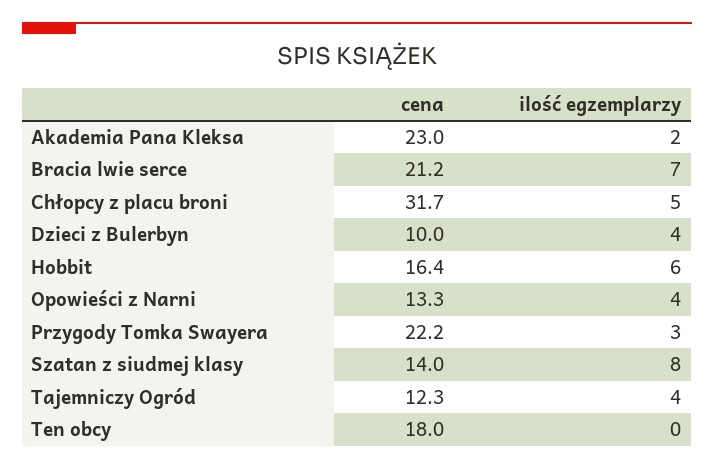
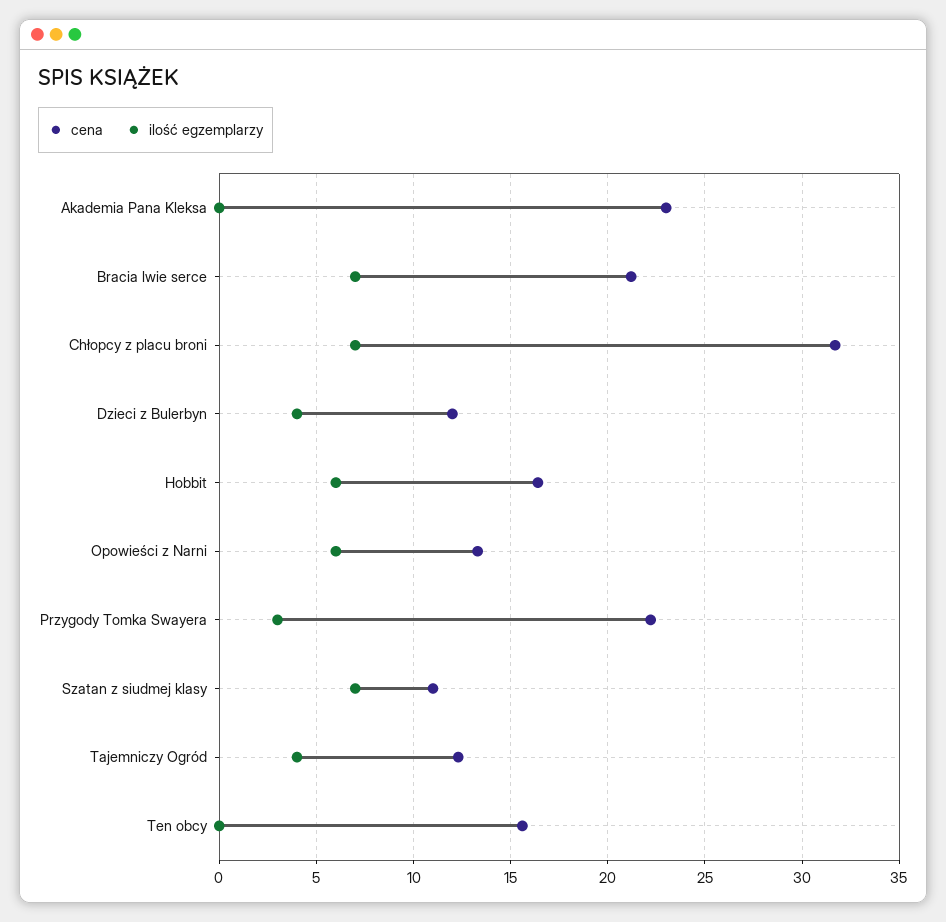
  {
    "cena": {
      "Akademia Pana Kleksa": 23,
      "Bracia lwie serce": 21.2,
      "Chłopcy z placu broni": 31.7,
-     "Dzieci z Bulerbyn": 10,
+     "Dzieci z Bulerbyn": 12,
      "Hobbit": 16.4,
      "Opowieści z Narni": 13.3,
      "Przygody Tomka Swayera": 22.2,
-     "Szatan z siudmej klasy": 14,
+     "Szatan z siudmej klasy": 11,
      "Tajemniczy Ogród": 12.3,
-     "Ten obcy": 18
+     "Ten obcy": 15.5
    },
    "ilość egzemplarzy": {
-     "Akademia Pana Kleksa": 2,
+     "Akademia Pana Kleksa": 0,
      "Bracia lwie serce": 7,
-     "Chłopcy z placu broni": 5,
+     "Chłopcy z placu broni": 7,
      "Dzieci z Bulerbyn": 4,
      "Hobbit": 6,
-     "Opowieści z Narni": 4,
+     "Opowieści z Narni": 6,
      "Przygody Tomka Swayera": 3,
-     "Szatan z siudmej klasy": 8,
+     "Szatan z siudmej klasy": 7,
      "Tajemniczy Ogród": 4,
      "Ten obcy": 0
    }
  }

